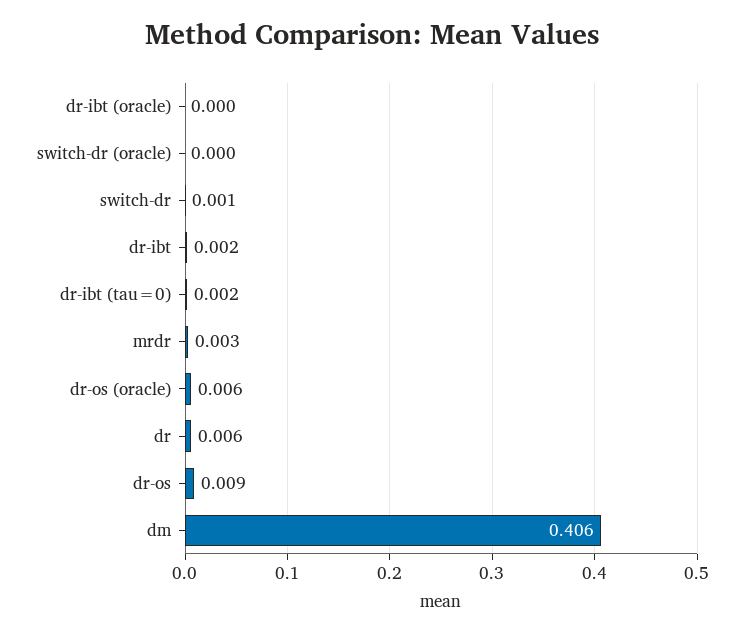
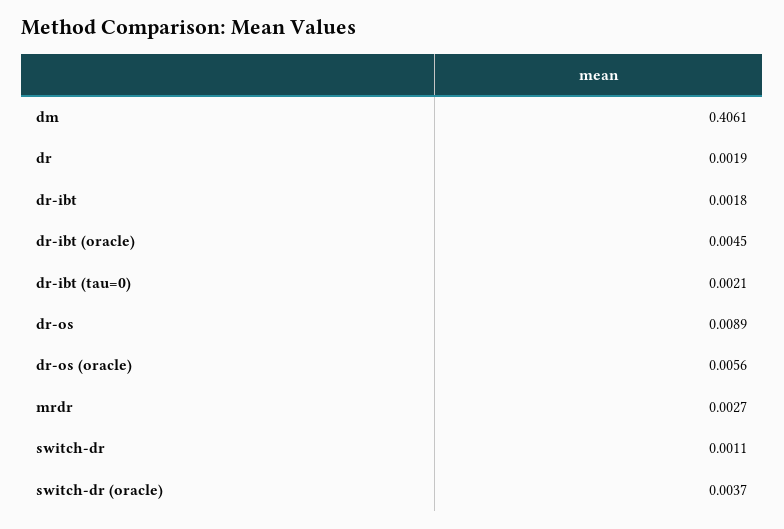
  {
-   "dr-ibt (oracle)": 0,
+   "dr-ibt (oracle)": 0.0045,
-   "switch-dr (oracle)": 0,
+   "switch-dr (oracle)": 0.0037,
    "switch-dr": 0.0011,
    "dr-ibt": 0.0018,
    "dr-ibt (tau=0)": 0.0021,
    "mrdr": 0.0027,
    "dr-os (oracle)": 0.0056,
-   "dr": 0.006,
+   "dr": 0.0019,
    "dr-os": 0.0089,
    "dm": 0.4061
  }

